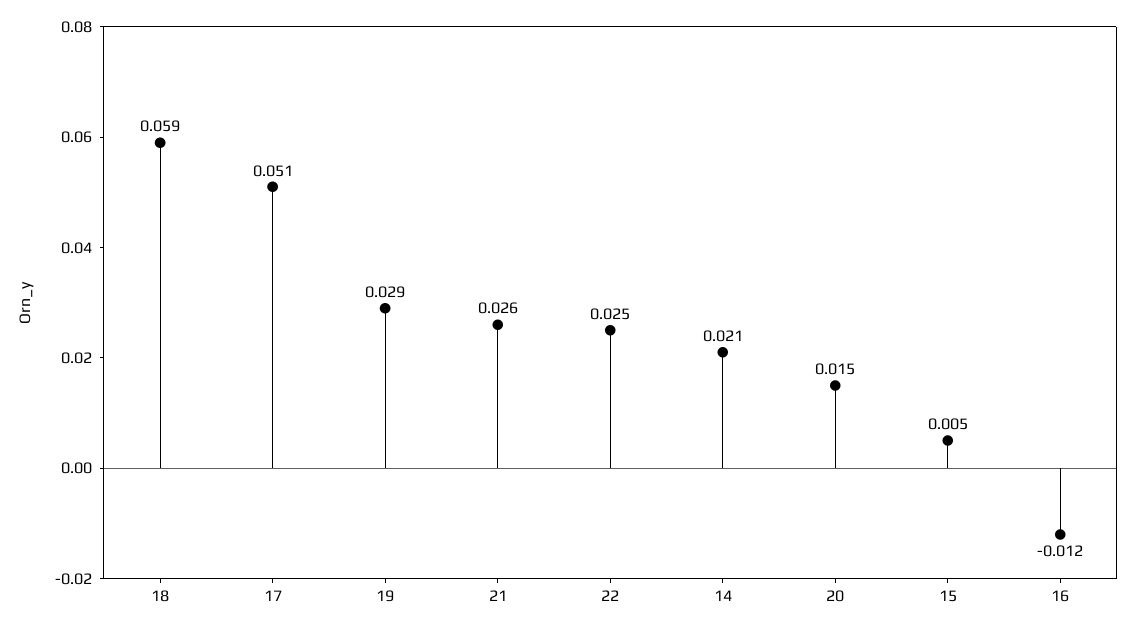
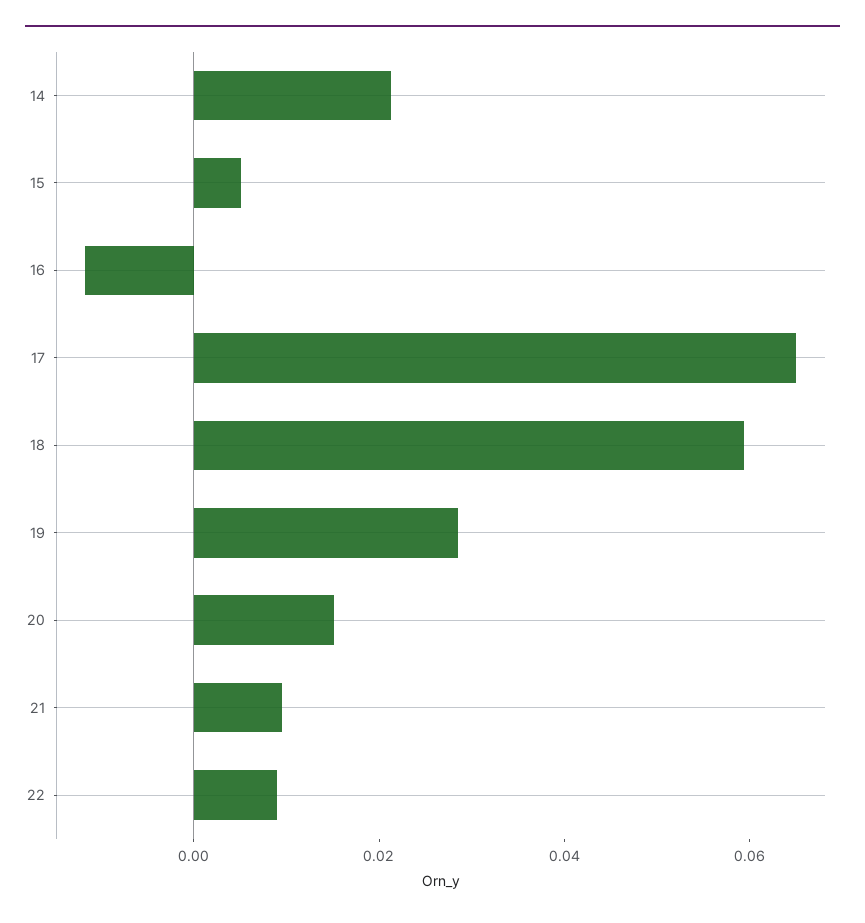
  {
    "18": 0.059,
-   "17": 0.051,
+   "17": 0.065,
    "19": 0.029,
-   "21": 0.026,
+   "21": 0.01,
-   "22": 0.025,
+   "22": 0.01,
    "14": 0.021,
    "20": 0.015,
    "15": 0.005,
    "16": -0.012
  }

